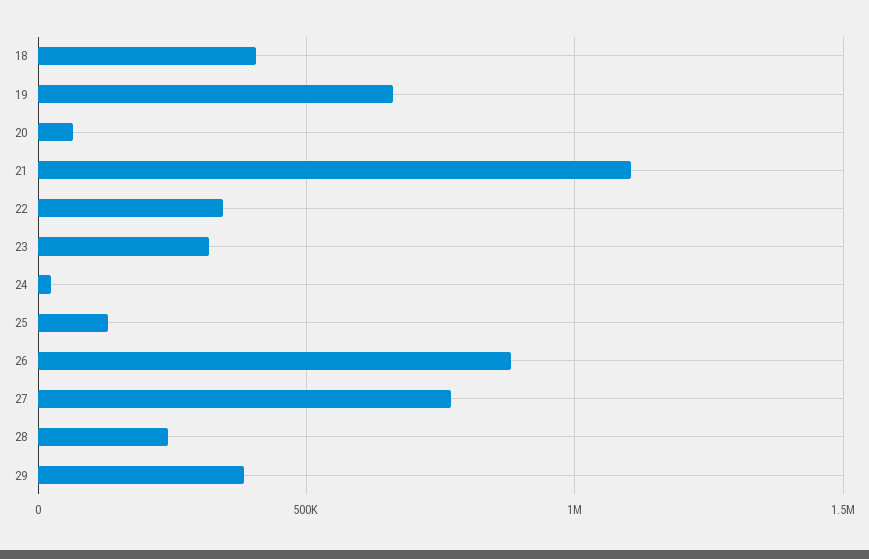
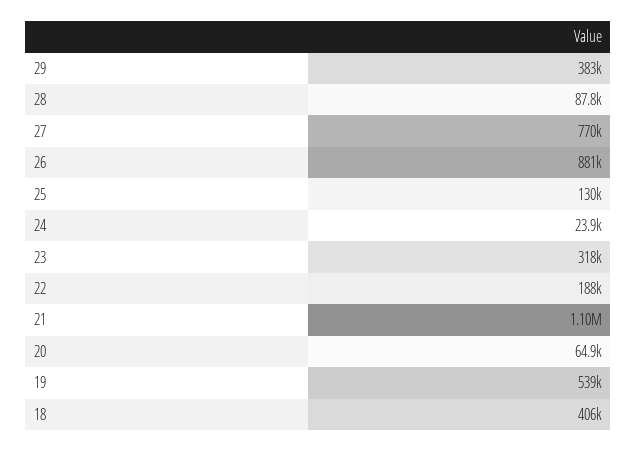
  {
    "18": 406000,
-   "19": 650000,
+   "19": 539000,
    "20": 64900,
    "21": 1100000,
-   "22": 350000,
+   "22": 188000,
    "23": 318000,
    "24": 23900,
    "25": 130000,
    "26": 881000,
    "27": 770000,
-   "28": 250000,
+   "28": 87800,
    "29": 383000
  }

